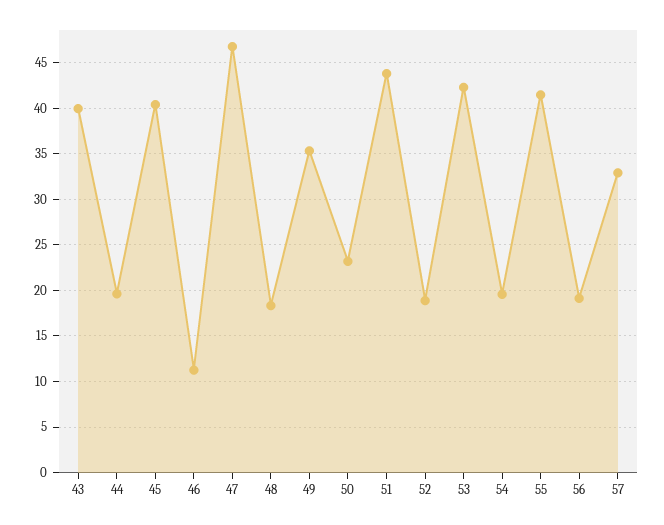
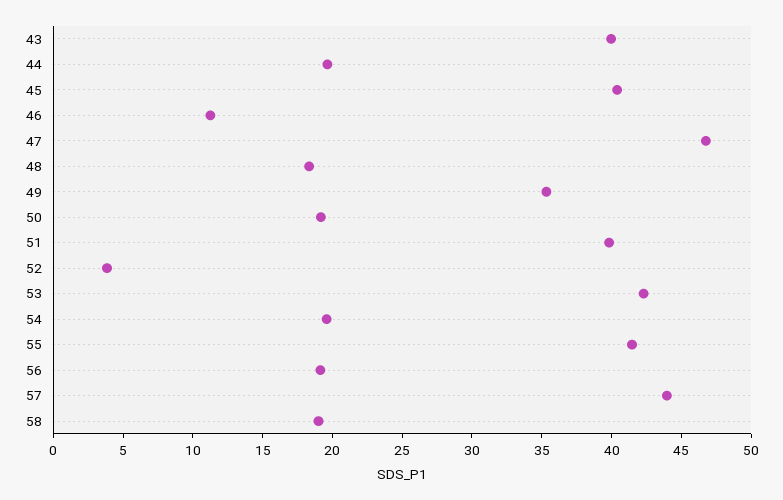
  {
    "43": 40,
    "44": 20,
    "45": 40,
    "46": 11,
    "47": 47,
    "48": 18,
    "49": 35,
-   "50": 23,
+   "50": 19,
-   "51": 44,
+   "51": 40,
-   "52": 19,
+   "52": 4,
    "53": 42,
    "54": 20,
    "55": 41,
    "56": 19,
-   "57": 33
+   "57": 44,
+   "58": 19
  }

